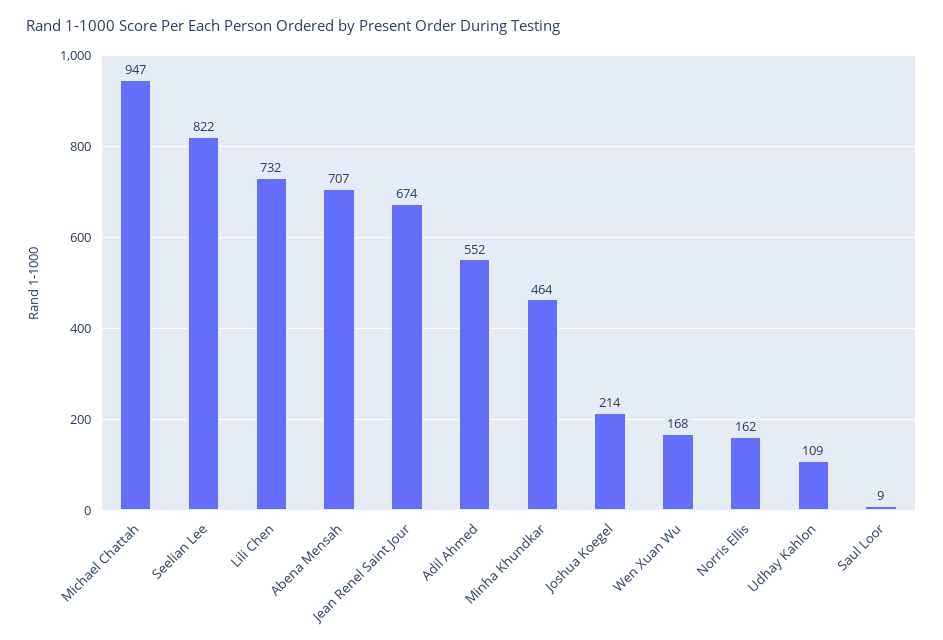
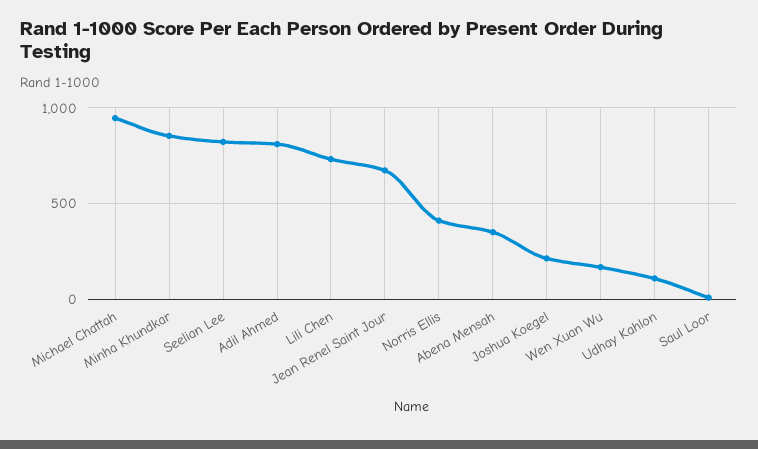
  {
    "Michael Chattah": 947,
    "Seelian Lee": 822,
    "Lili Chen": 732,
-   "Abena Mensah": 707,
+   "Abena Mensah": 350,
    "Jean Renel Saint Jour": 674,
-   "Adil Ahmed": 552,
+   "Adil Ahmed": 800,
-   "Minha Khundkar": 464,
+   "Minha Khundkar": 850,
    "Joshua Koegel": 214,
    "Wen Xuan Wu": 168,
-   "Norris Ellis": 162,
+   "Norris Ellis": 400,
    "Udhay Kahlon": 109,
    "Saul Loor": 9
  }

